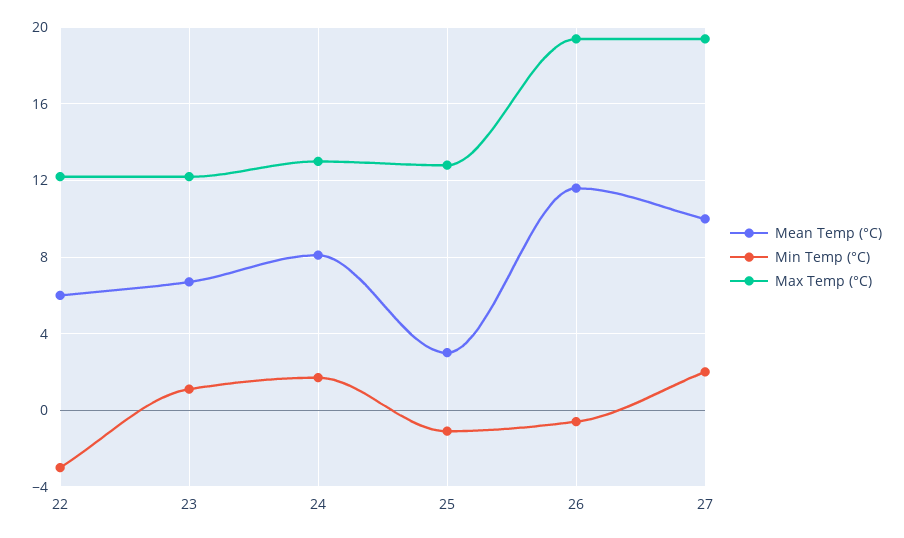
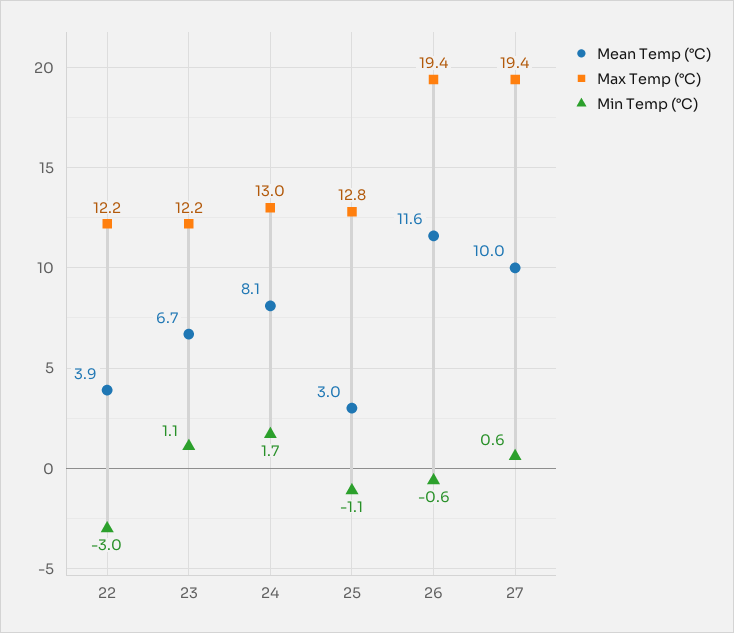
  {
    "Mean Temp (°C)": {
-     "22": 6,
+     "22": 3.9,
      "23": 6.7,
      "24": 8.1,
      "25": 3,
      "26": 11.6,
      "27": 10
    },
    "Min Temp (°C)": {
      "22": -3,
      "23": 1.1,
      "24": 1.7,
      "25": -1.1,
      "26": -0.6,
-     "27": 2
+     "27": 0.6
    },
    "Max Temp (°C)": {
      "22": 12.2,
      "23": 12.2,
      "24": 13,
      "25": 12.8,
      "26": 19.4,
      "27": 19.4
    }
  }

